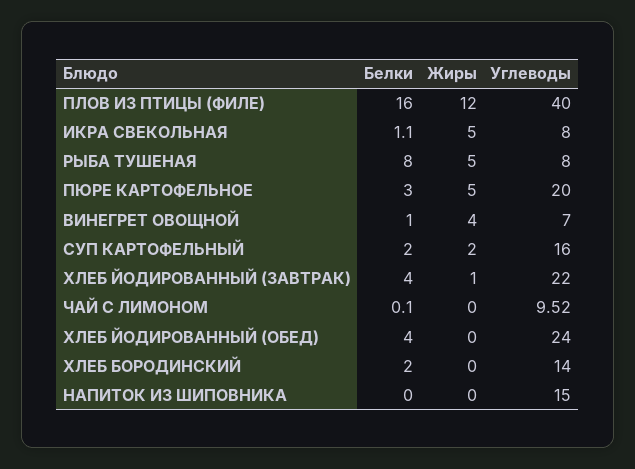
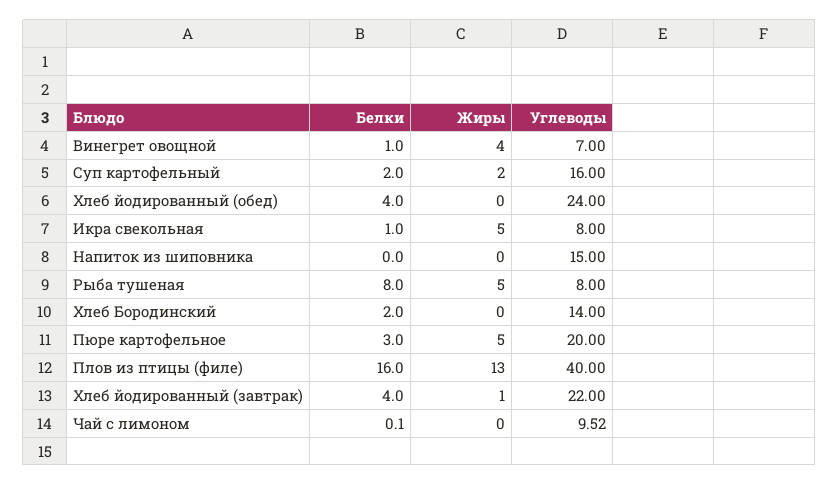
  {
    "Белки": {
      "ПЛОВ ИЗ ПТИЦЫ (ФИЛЕ)": 16,
-     "ИКРА СВЕКОЛЬНАЯ": 1.1,
+     "ИКРА СВЕКОЛЬНАЯ": 1,
      "РЫБА ТУШЕНАЯ": 8,
      "ПЮРЕ КАРТОФЕЛЬНОЕ": 3,
      "ВИНЕГРЕТ ОВОЩНОЙ": 1,
      "СУП КАРТОФЕЛЬНЫЙ": 2,
      "ХЛЕБ ЙОДИРОВАННЫЙ (ЗАВТРАК)": 4,
      "ЧАЙ С ЛИМОНОМ": 0.1,
      "ХЛЕБ ЙОДИРОВАННЫЙ (ОБЕД)": 4,
      "ХЛЕБ БОРОДИНСКИЙ": 2,
      "НАПИТОК ИЗ ШИПОВНИКА": 0
    },
    "Жиры": {
-     "ПЛОВ ИЗ ПТИЦЫ (ФИЛЕ)": 12,
+     "ПЛОВ ИЗ ПТИЦЫ (ФИЛЕ)": 13,
      "ИКРА СВЕКОЛЬНАЯ": 5,
      "РЫБА ТУШЕНАЯ": 5,
      "ПЮРЕ КАРТОФЕЛЬНОЕ": 5,
      "ВИНЕГРЕТ ОВОЩНОЙ": 4,
      "СУП КАРТОФЕЛЬНЫЙ": 2,
      "ХЛЕБ ЙОДИРОВАННЫЙ (ЗАВТРАК)": 1,
      "ЧАЙ С ЛИМОНОМ": 0,
      "ХЛЕБ ЙОДИРОВАННЫЙ (ОБЕД)": 0,
      "ХЛЕБ БОРОДИНСКИЙ": 0,
      "НАПИТОК ИЗ ШИПОВНИКА": 0
    },
    "Углеводы": {
      "ПЛОВ ИЗ ПТИЦЫ (ФИЛЕ)": 40,
      "ИКРА СВЕКОЛЬНАЯ": 8,
      "РЫБА ТУШЕНАЯ": 8,
      "ПЮРЕ КАРТОФЕЛЬНОЕ": 20,
      "ВИНЕГРЕТ ОВОЩНОЙ": 7,
      "СУП КАРТОФЕЛЬНЫЙ": 16,
      "ХЛЕБ ЙОДИРОВАННЫЙ (ЗАВТРАК)": 22,
      "ЧАЙ С ЛИМОНОМ": 9.52,
      "ХЛЕБ ЙОДИРОВАННЫЙ (ОБЕД)": 24,
      "ХЛЕБ БОРОДИНСКИЙ": 14,
      "НАПИТОК ИЗ ШИПОВНИКА": 15
    }
  }

